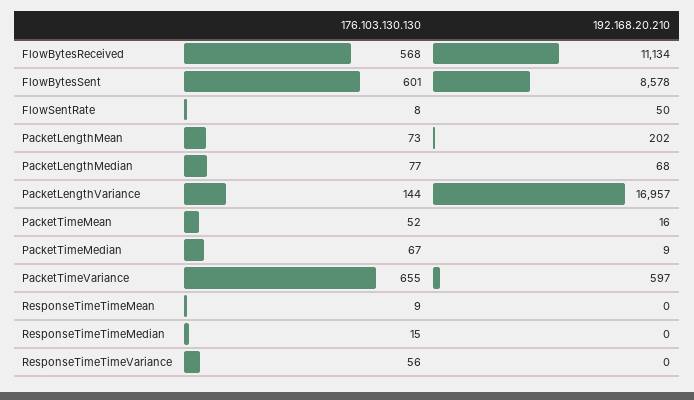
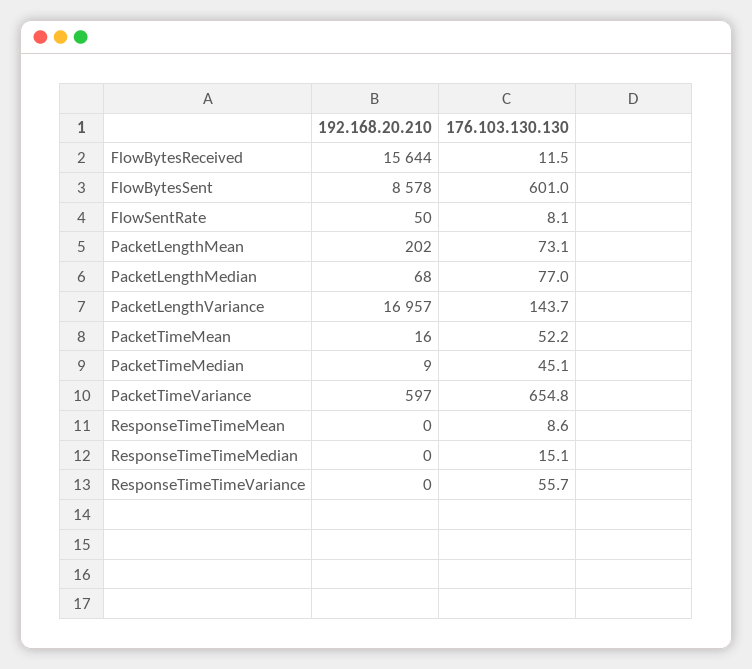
  {
    "176.103.130.130": {
-     "FlowBytesReceived": 568,
+     "FlowBytesReceived": 11.5,
      "FlowBytesSent": 601,
      "FlowSentRate": 8.1,
      "PacketLengthMean": 73.1,
      "PacketLengthMedian": 77,
      "PacketLengthVariance": 143.7,
      "PacketTimeMean": 52.2,
-     "PacketTimeMedian": 67,
+     "PacketTimeMedian": 45.1,
      "PacketTimeVariance": 654.8,
      "ResponseTimeTimeMean": 8.6,
      "ResponseTimeTimeMedian": 15.1,
      "ResponseTimeTimeVariance": 55.7
    },
    "192.168.20.210": {
-     "FlowBytesReceived": 11134,
+     "FlowBytesReceived": 15644,
      "FlowBytesSent": 8578,
      "FlowSentRate": 50,
      "PacketLengthMean": 202,
      "PacketLengthMedian": 68,
      "PacketLengthVariance": 16957,
      "PacketTimeMean": 16,
      "PacketTimeMedian": 9,
      "PacketTimeVariance": 597,
      "ResponseTimeTimeMean": 0,
      "ResponseTimeTimeMedian": 0,
      "ResponseTimeTimeVariance": 0
    }
  }

